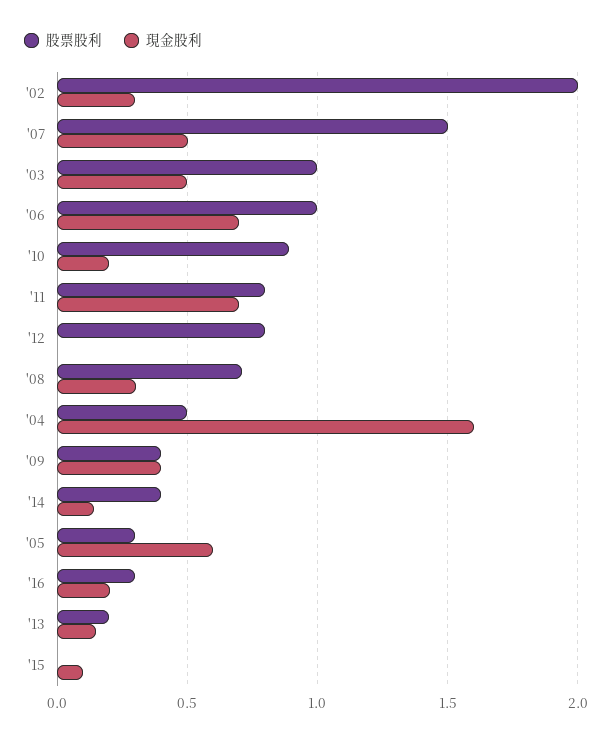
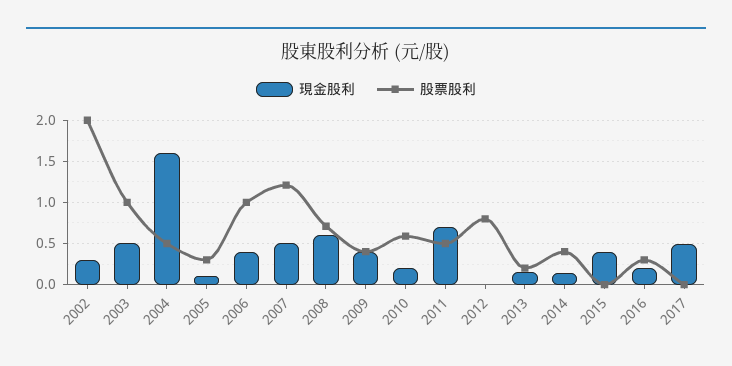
  {
    "股票股利": {
      "'02": 2,
-     "'07": 1.5,
+     "'07": 1.2,
      "'03": 1,
      "'06": 1,
-     "'10": 0.9,
+     "'10": 0.6,
-     "'11": 0.8,
+     "'11": 0.5,
      "'12": 0.8,
      "'08": 0.7,
      "'04": 0.5,
      "'09": 0.4,
      "'14": 0.4,
      "'05": 0.3,
      "'16": 0.3,
      "'13": 0.2,
-     "'15": 0
+     "'15": 0,
+     "2017": 0
    },
    "現金股利": {
      "'02": 0.3,
      "'07": 0.5,
      "'03": 0.5,
-     "'06": 0.7,
+     "'06": 0.4,
      "'10": 0.2,
      "'11": 0.7,
      "'12": 0,
-     "'08": 0.3,
+     "'08": 0.6,
      "'04": 1.6,
      "'09": 0.4,
      "'14": 0.15,
-     "'05": 0.6,
+     "'05": 0.1,
      "'16": 0.2,
      "'13": 0.15,
-     "'15": 0.1
+     "'15": 0.4,
+     "2017": 0.5
    }
  }

